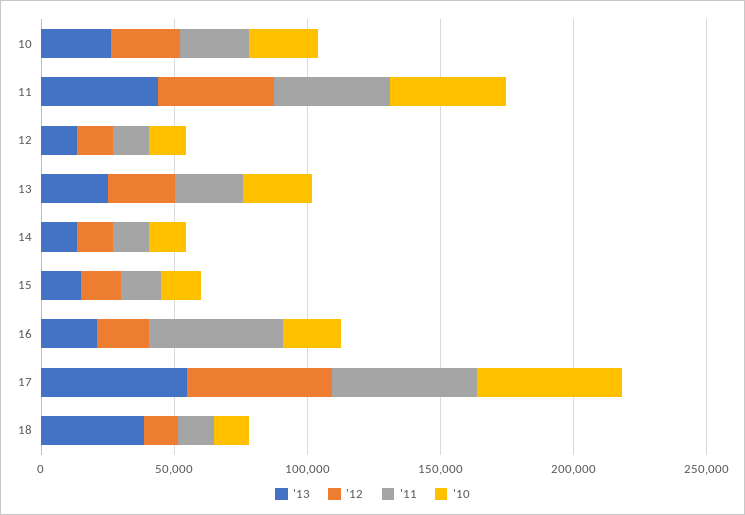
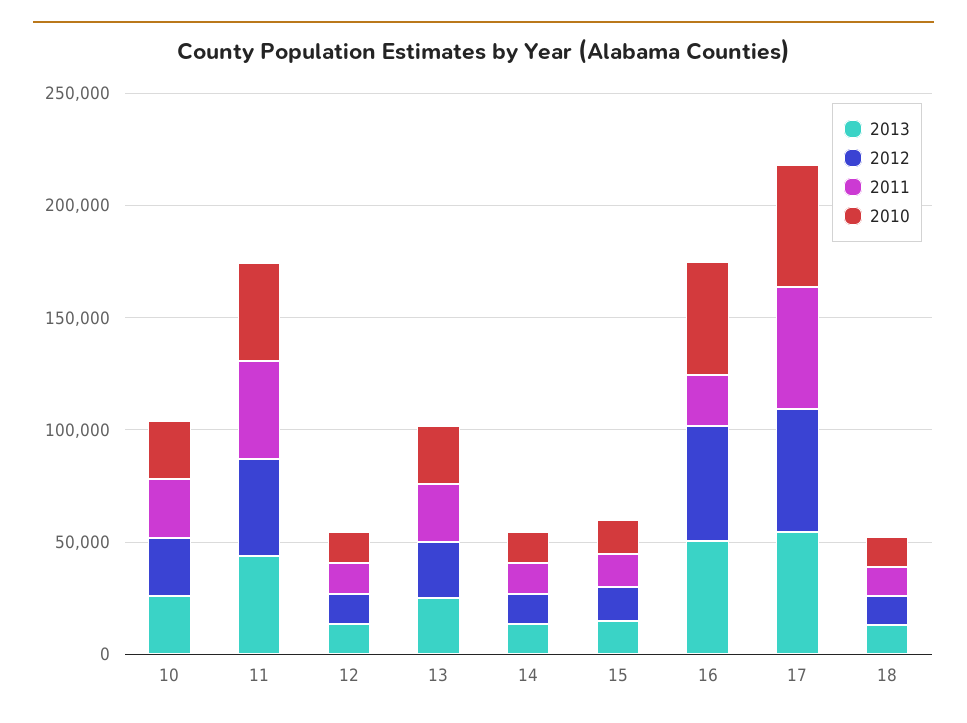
  {
    "'13": {
      "10": 30000,
      "11": 40000,
      "12": 10000,
      "13": 30000,
      "14": 10000,
      "15": 10000,
-     "16": 20000,
+     "16": 50000,
      "17": 50000,
-     "18": 40000
+     "18": 10000
    },
    "'12": {
      "10": 30000,
      "11": 40000,
      "12": 10000,
      "13": 30000,
      "14": 10000,
      "15": 10000,
-     "16": 20000,
+     "16": 50000,
      "17": 50000,
      "18": 10000
    },
    "'11": {
      "10": 30000,
      "11": 40000,
      "12": 10000,
      "13": 30000,
      "14": 10000,
      "15": 10000,
-     "16": 50000,
+     "16": 20000,
      "17": 50000,
      "18": 10000
    },
    "'10": {
      "10": 30000,
      "11": 40000,
      "12": 10000,
      "13": 30000,
      "14": 10000,
      "15": 20000,
-     "16": 20000,
+     "16": 50000,
      "17": 50000,
      "18": 10000
    }
  }

